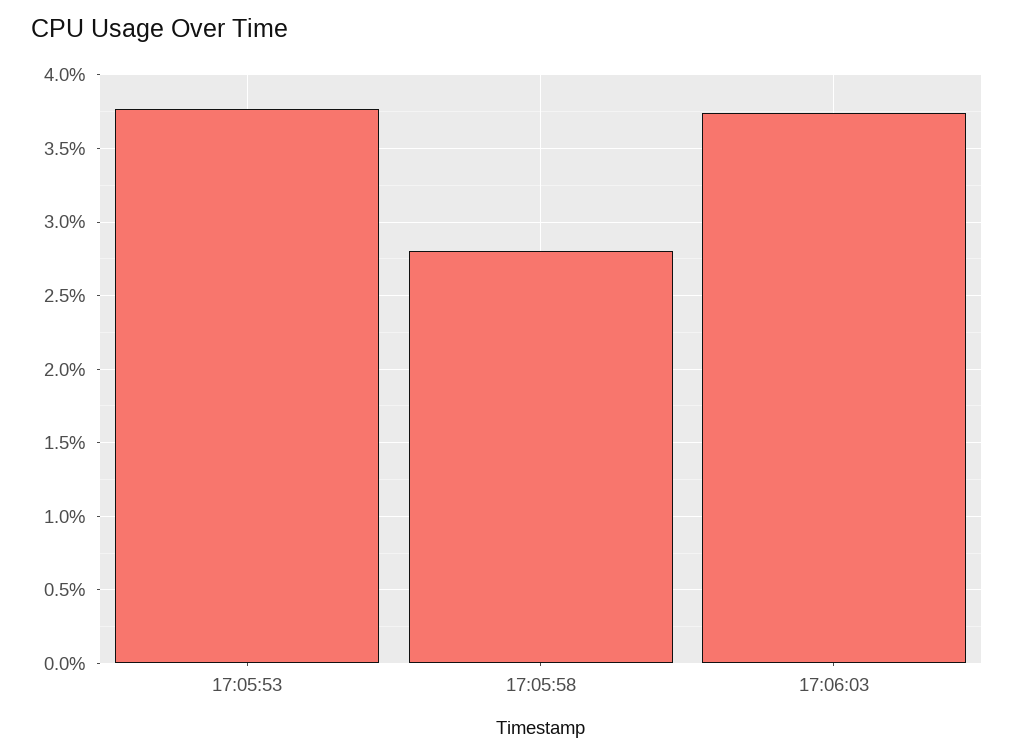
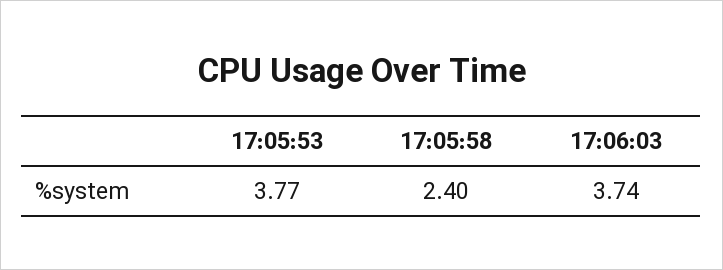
  {
    "17:05:53": 3.77,
-   "17:05:58": 2.8,
+   "17:05:58": 2.4,
    "17:06:03": 3.74
  }

